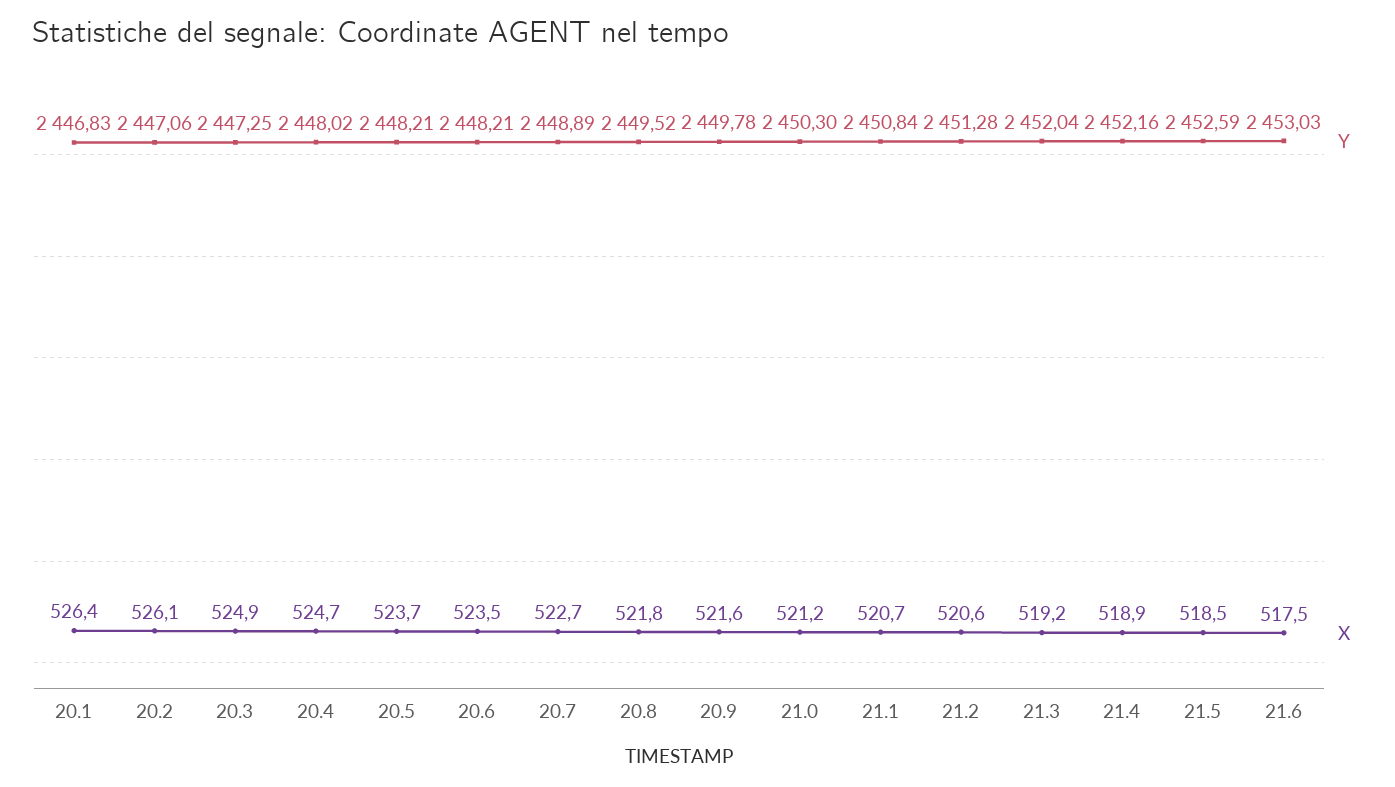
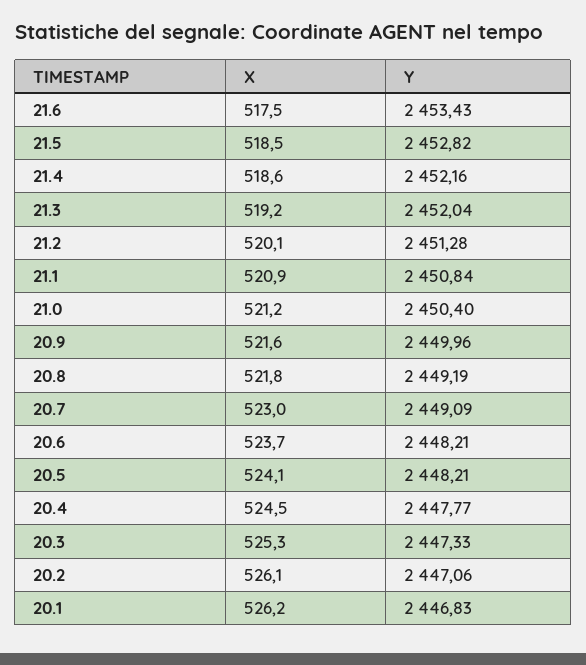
  {
    "Y": {
      "20.1": 2446.83,
      "20.2": 2447.06,
-     "20.3": 2447.25,
+     "20.3": 2447.33,
-     "20.4": 2448.02,
+     "20.4": 2447.77,
      "20.5": 2448.21,
      "20.6": 2448.21,
-     "20.7": 2448.89,
+     "20.7": 2449.09,
-     "20.8": 2449.52,
+     "20.8": 2449.19,
-     "20.9": 2449.78,
+     "20.9": 2449.96,
-     "21.0": 2450.3,
+     "21.0": 2450.4,
      "21.1": 2450.84,
      "21.2": 2451.28,
      "21.3": 2452.04,
      "21.4": 2452.16,
-     "21.5": 2452.59,
+     "21.5": 2452.82,
-     "21.6": 2453.03
+     "21.6": 2453.43
    },
    "X": {
-     "20.1": 526.4,
+     "20.1": 526.2,
      "20.2": 526.1,
-     "20.3": 524.9,
+     "20.3": 525.3,
-     "20.4": 524.7,
+     "20.4": 524.5,
-     "20.5": 523.7,
+     "20.5": 524.1,
-     "20.6": 523.5,
+     "20.6": 523.7,
-     "20.7": 522.7,
+     "20.7": 523,
      "20.8": 521.8,
      "20.9": 521.6,
      "21.0": 521.2,
-     "21.1": 520.7,
+     "21.1": 520.9,
-     "21.2": 520.6,
+     "21.2": 520.1,
      "21.3": 519.2,
-     "21.4": 518.9,
+     "21.4": 518.6,
      "21.5": 518.5,
      "21.6": 517.5
    }
  }

